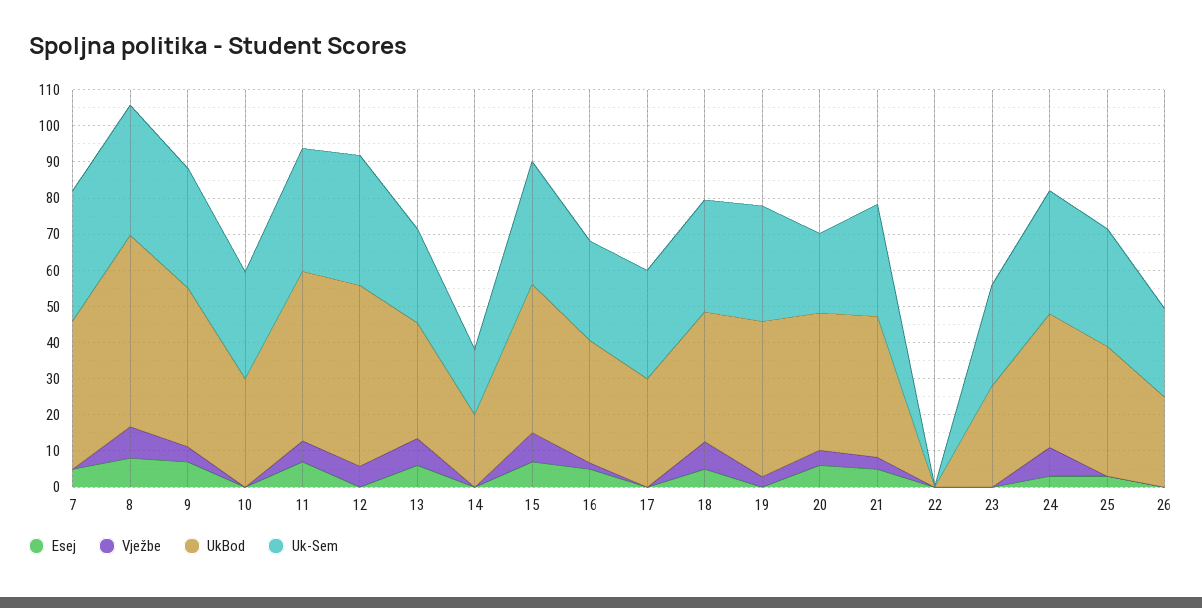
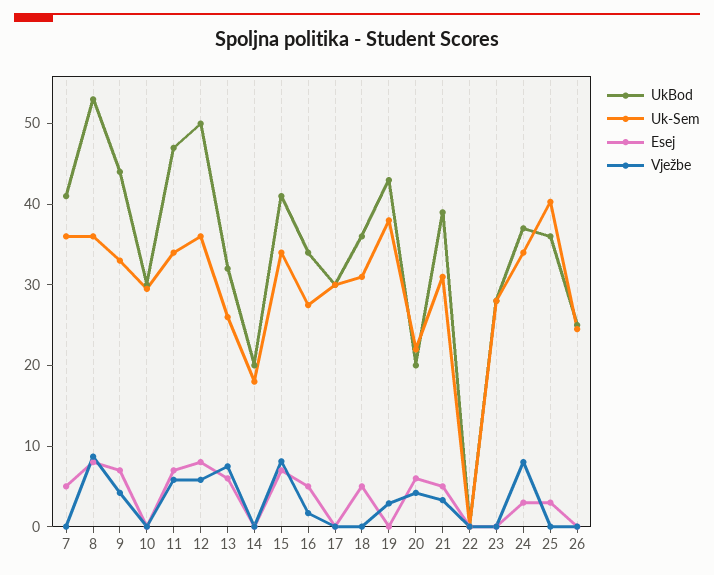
  {
    "Esej": {
      "7": 6,
      "8": 8,
      "9": 8,
      "10": 0,
      "11": 8,
-     "12": 0,
+     "12": 8,
      "13": 6,
      "14": 0,
      "15": 8,
      "16": 6,
      "17": 0,
      "18": 6,
      "19": 0,
      "20": 6,
      "21": 6,
      "22": 0,
      "23": 0,
      "24": 4,
      "25": 4,
      "26": 0
    },
    "Vježbe": {
      "7": 0,
      "8": 8,
      "9": 4,
      "10": 0,
      "11": 6,
      "12": 6,
      "13": 8,
      "14": 0,
      "15": 8,
      "16": 2,
      "17": 0,
-     "18": 7.5,
+     "18": 0,
      "19": 2,
      "20": 4,
      "21": 4,
      "22": 0,
      "23": 0,
      "24": 8,
      "25": 0,
      "26": 0
    },
    "UkBod": {
      "7": 42,
      "8": 54,
      "9": 44,
      "10": 30,
      "11": 48,
      "12": 50,
      "13": 32,
      "14": 20,
      "15": 42,
      "16": 34,
      "17": 30,
      "18": 36,
      "19": 44,
-     "20": 37.5,
+     "20": 20,
      "21": 40,
      "22": 0,
      "23": 28,
      "24": 38,
      "25": 36,
      "26": 26
    },
    "Uk-Sem": {
      "7": 36,
      "8": 36,
      "9": 34,
      "10": 30,
      "11": 34,
      "12": 36,
      "13": 26,
      "14": 18,
      "15": 34,
      "16": 28,
      "17": 30,
      "18": 32,
-     "19": 32.5,
+     "19": 38,
      "20": 22,
      "21": 32,
      "22": 0,
      "23": 28,
      "24": 34,
-     "25": 32.5,
+     "25": 40,
      "26": 24
    }
  }

